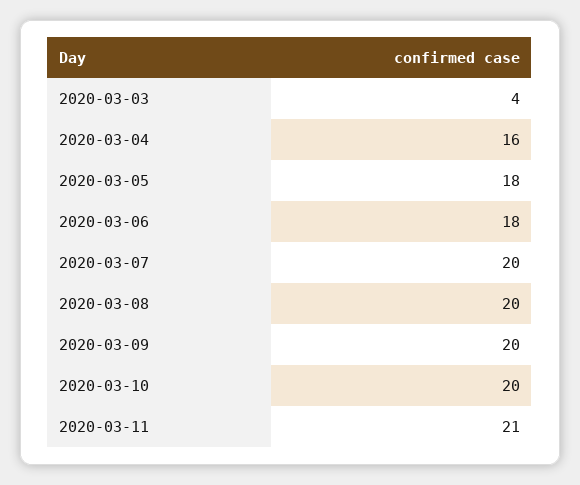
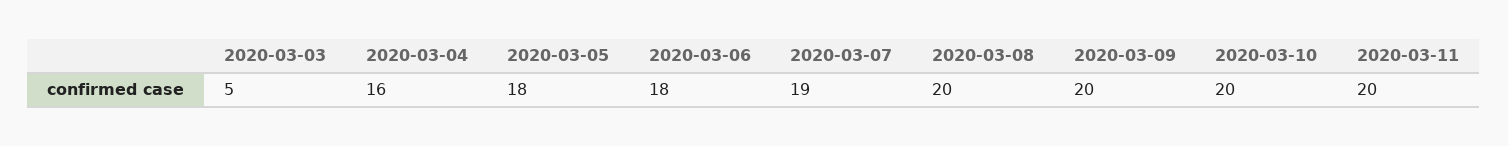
  {
-   "2020-03-03": 4,
+   "2020-03-03": 5,
    "2020-03-04": 16,
    "2020-03-05": 18,
    "2020-03-06": 18,
-   "2020-03-07": 20,
+   "2020-03-07": 19,
    "2020-03-08": 20,
    "2020-03-09": 20,
    "2020-03-10": 20,
-   "2020-03-11": 21
+   "2020-03-11": 20
  }

